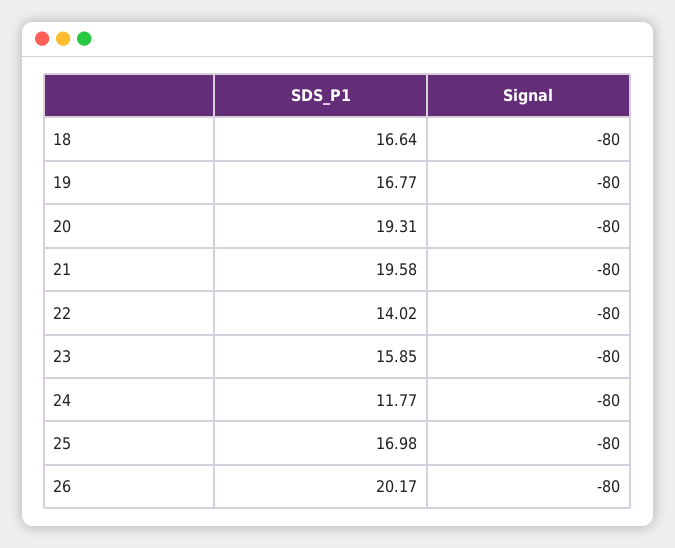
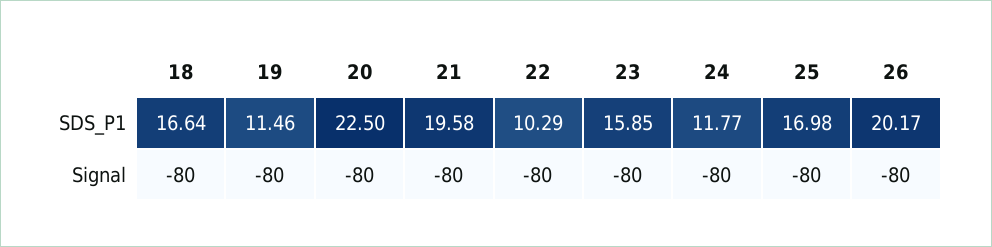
  {
    "SDS_P1": {
      "18": 16.64,
-     "19": 16.77,
+     "19": 11.46,
-     "20": 19.31,
+     "20": 22.5,
      "21": 19.58,
-     "22": 14.02,
+     "22": 10.29,
      "23": 15.85,
      "24": 11.77,
      "25": 16.98,
      "26": 20.17
    },
    "Signal": {
      "18": -80,
      "19": -80,
      "20": -80,
      "21": -80,
      "22": -80,
      "23": -80,
      "24": -80,
      "25": -80,
      "26": -80
    }
  }

